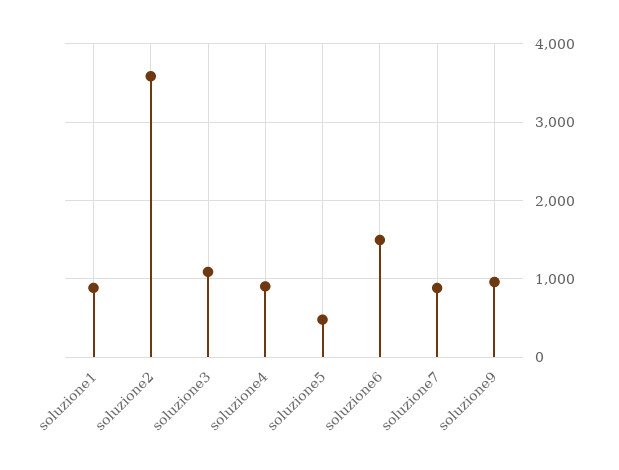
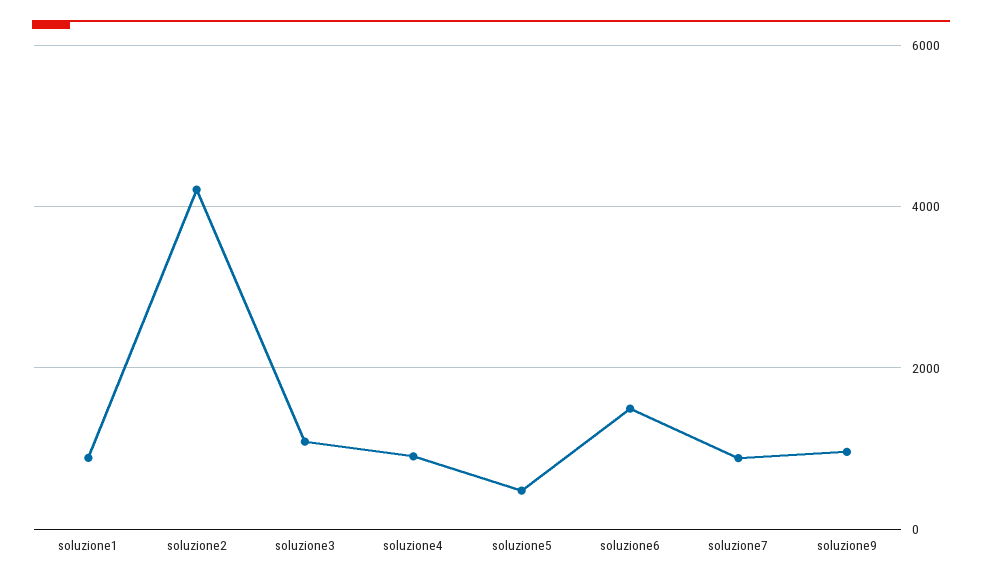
  {
    "soluzione1": 900,
-   "soluzione2": 3600,
+   "soluzione2": 4200,
    "soluzione3": 1100,
    "soluzione4": 900,
    "soluzione5": 500,
    "soluzione6": 1500,
    "soluzione7": 900,
    "soluzione9": 1000
  }

